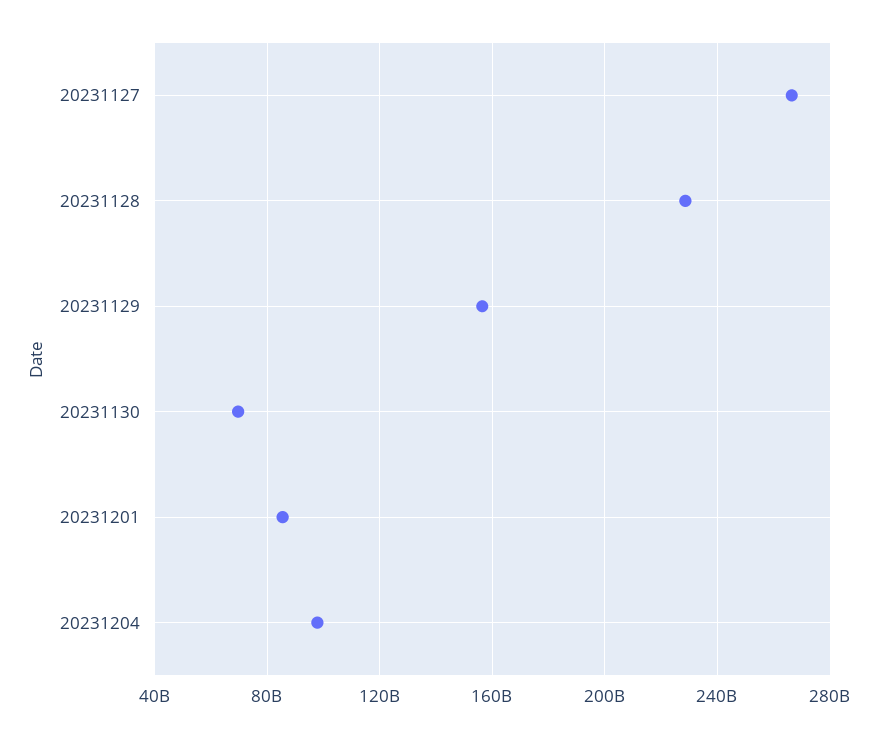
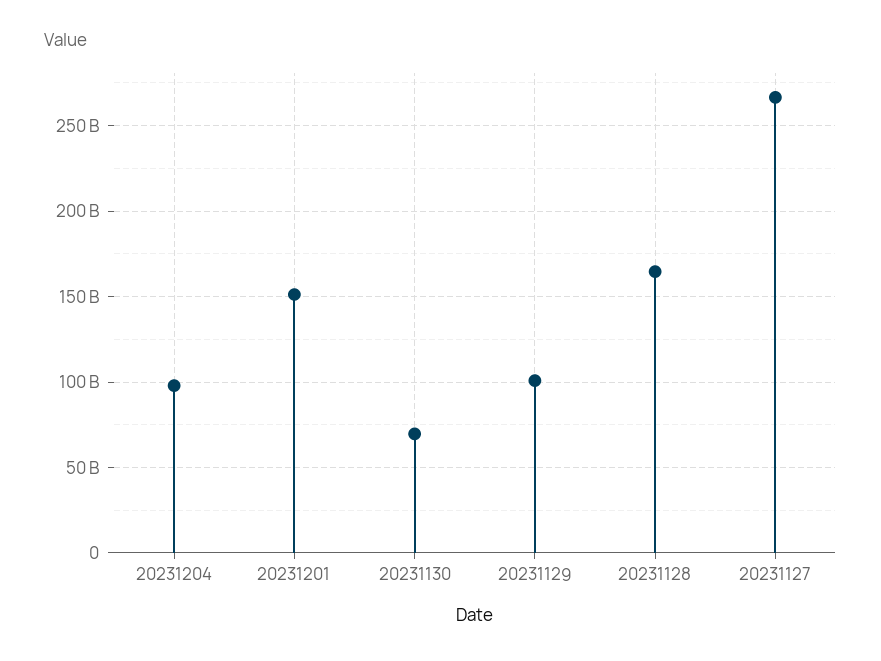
  {
    "20231127": 265000000000,
-   "20231128": 230000000000,
+   "20231128": 165000000000,
-   "20231129": 155000000000,
+   "20231129": 100000000000,
    "20231130": 70000000000,
-   "20231201": 85000000000,
+   "20231201": 150000000000,
    "20231204": 100000000000
  }

